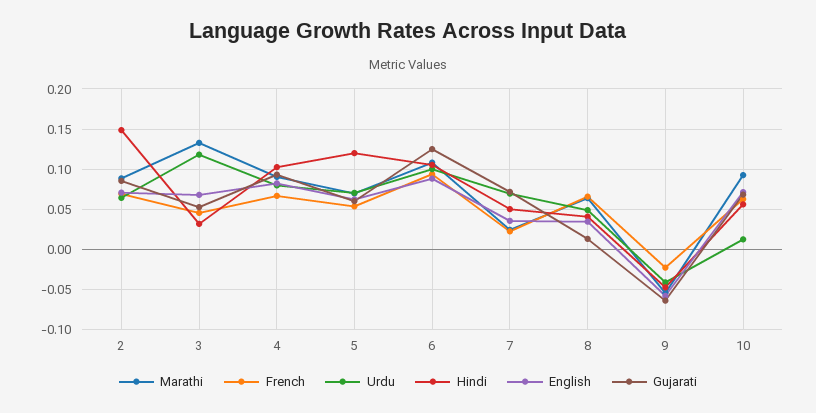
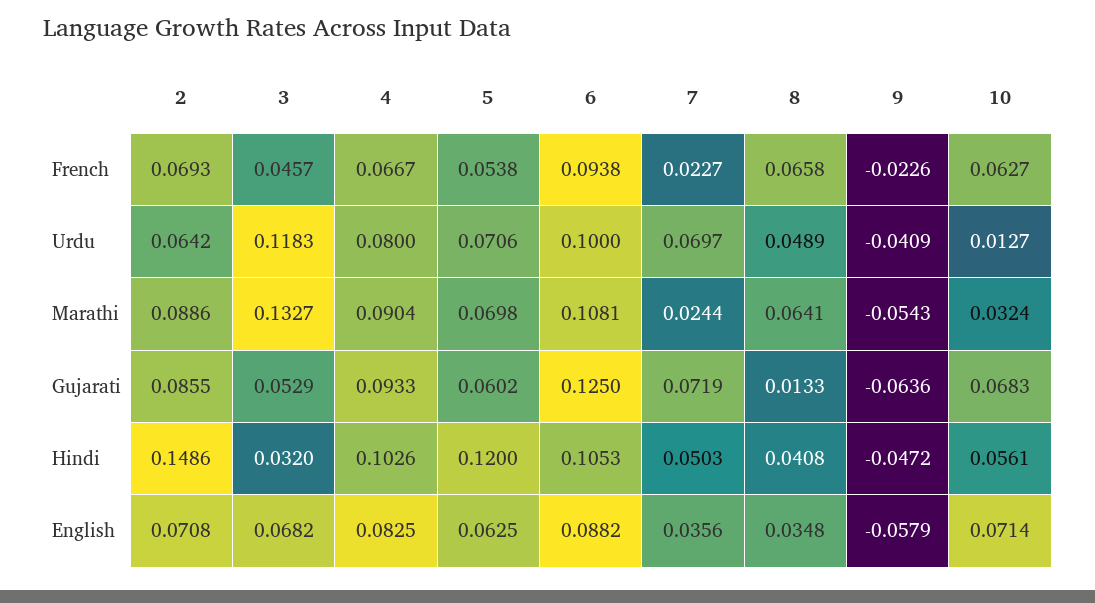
  {
    "Marathi": {
      "2": 0.0886,
      "3": 0.1327,
      "4": 0.0904,
      "5": 0.0698,
      "6": 0.1081,
      "7": 0.0244,
      "8": 0.0641,
      "9": -0.0543,
-     "10": 0.09
+     "10": 0.0324
    },
    "French": {
      "2": 0.0693,
      "3": 0.0457,
      "4": 0.0667,
      "5": 0.0538,
      "6": 0.0938,
      "7": 0.0227,
      "8": 0.0658,
      "9": -0.0226,
      "10": 0.0627
    },
    "Urdu": {
      "2": 0.0642,
      "3": 0.1183,
      "4": 0.08,
      "5": 0.0706,
      "6": 0.1,
      "7": 0.0697,
      "8": 0.0489,
      "9": -0.0409,
      "10": 0.0127
    },
    "Hindi": {
      "2": 0.1486,
      "3": 0.032,
      "4": 0.1026,
      "5": 0.12,
      "6": 0.1053,
      "7": 0.0503,
      "8": 0.0408,
      "9": -0.0472,
      "10": 0.0561
    },
    "English": {
      "2": 0.0708,
      "3": 0.0682,
      "4": 0.0825,
      "5": 0.0625,
      "6": 0.0882,
      "7": 0.0356,
      "8": 0.0348,
      "9": -0.0579,
      "10": 0.0714
    },
    "Gujarati": {
      "2": 0.0855,
      "3": 0.0529,
      "4": 0.0933,
      "5": 0.0602,
      "6": 0.125,
      "7": 0.0719,
      "8": 0.0133,
      "9": -0.0636,
      "10": 0.0683
    }
  }

